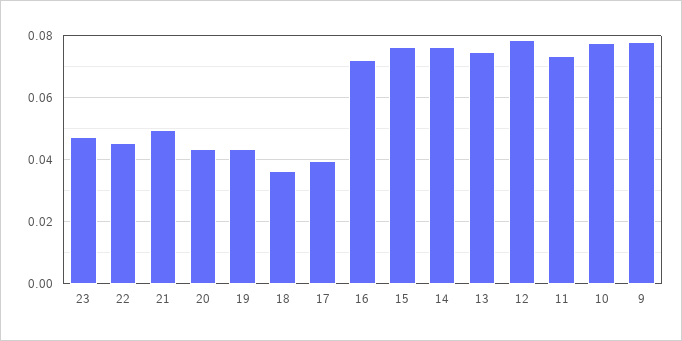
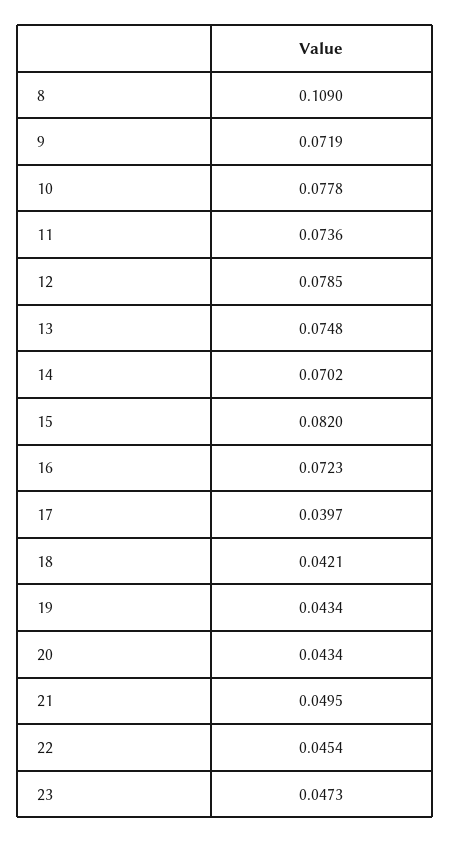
  {
    "23": 0.0473,
    "22": 0.0454,
    "21": 0.0495,
    "20": 0.0434,
    "19": 0.0434,
-   "18": 0.036,
+   "18": 0.0421,
    "17": 0.0397,
    "16": 0.0723,
-   "15": 0.076,
+   "15": 0.082,
-   "14": 0.076,
+   "14": 0.0702,
    "13": 0.0748,
    "12": 0.0785,
    "11": 0.0736,
    "10": 0.0778,
-   "9": 0.078
+   "9": 0.0719,
+   "8": 0.109
  }

